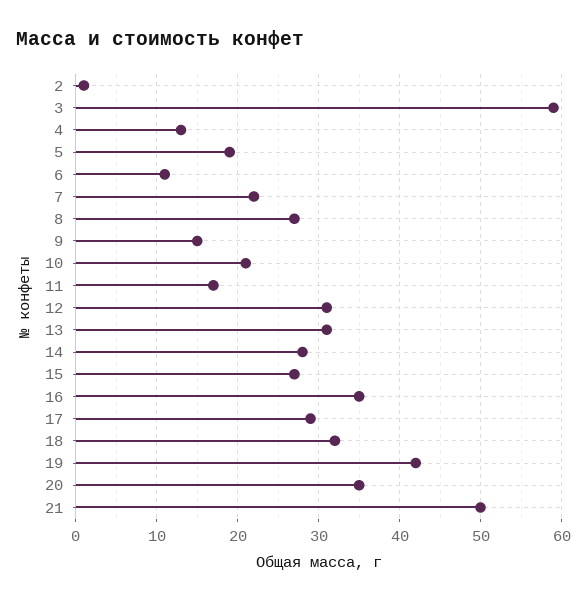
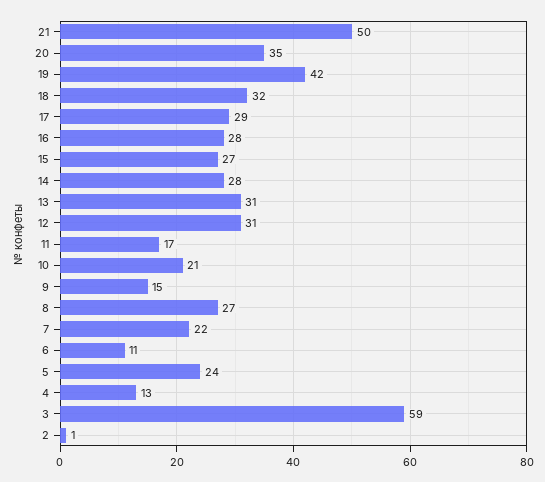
  {
    "2": 1,
    "3": 59,
    "4": 13,
-   "5": 19,
+   "5": 24,
    "6": 11,
    "7": 22,
    "8": 27,
    "9": 15,
    "10": 21,
    "11": 17,
    "12": 31,
    "13": 31,
    "14": 28,
    "15": 27,
-   "16": 35,
+   "16": 28,
    "17": 29,
    "18": 32,
    "19": 42,
    "20": 35,
    "21": 50
  }

